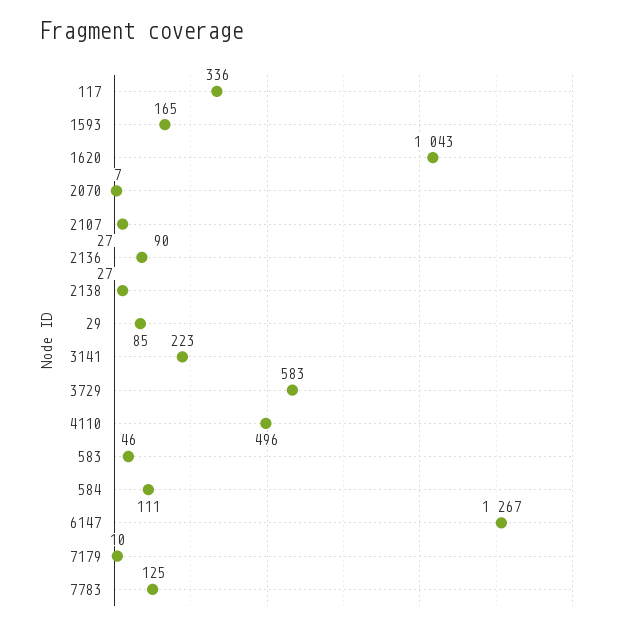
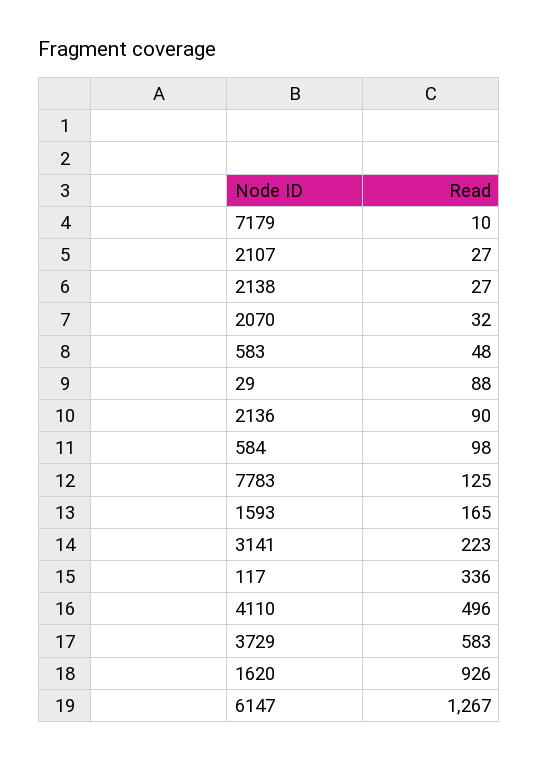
  {
    "117": 336,
    "1593": 165,
-   "1620": 1043,
+   "1620": 926,
-   "2070": 7,
+   "2070": 32,
    "2107": 27,
    "2136": 90,
    "2138": 27,
-   "29": 85,
+   "29": 88,
    "3141": 223,
    "3729": 583,
    "4110": 496,
-   "583": 46,
+   "583": 48,
-   "584": 111,
+   "584": 98,
    "6147": 1267,
    "7179": 10,
    "7783": 125
  }

